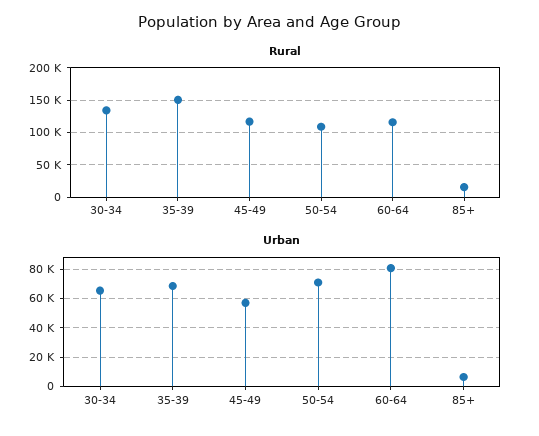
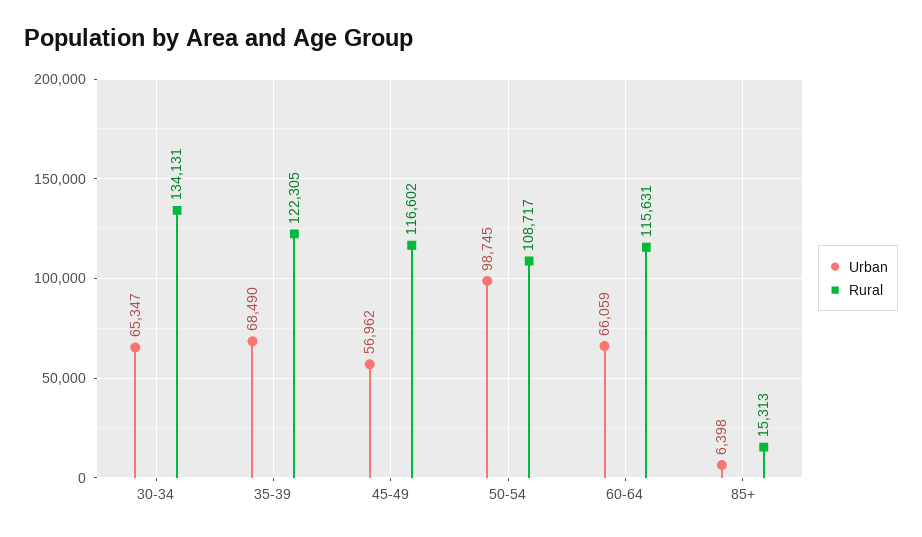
  {
    "Rural": {
      "30-34": 134131,
-     "35-39": 150000,
+     "35-39": 122305,
      "45-49": 116602,
      "50-54": 108717,
      "60-64": 115631,
      "85+": 15313
    },
    "Urban": {
      "30-34": 65347,
      "35-39": 68490,
      "45-49": 56962,
-     "50-54": 70000,
+     "50-54": 98745,
-     "60-64": 80000,
+     "60-64": 66059,
      "85+": 6398
    }
  }

